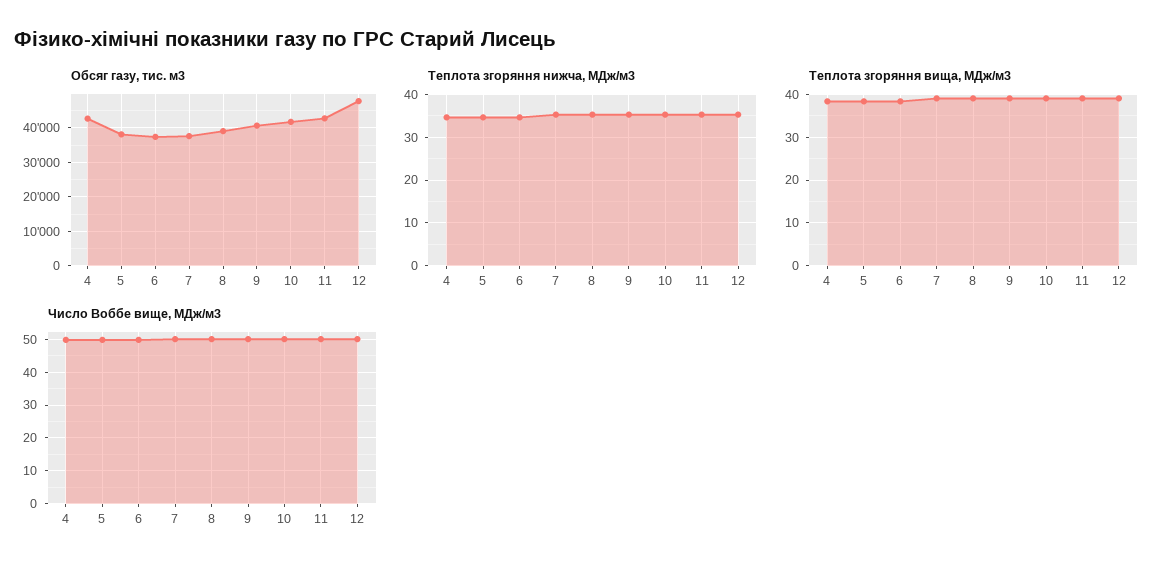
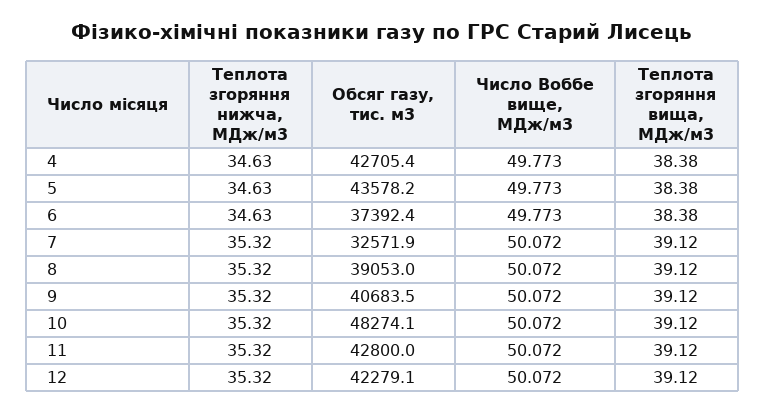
  {
    "Обсяг газу, тис. м3": {
      "4": 42705.4,
-     "5": 38000,
+     "5": 43578.2,
      "6": 37392.4,
-     "7": 38000,
+     "7": 32571.9,
      "8": 39053,
      "9": 40683.5,
-     "10": 42000,
+     "10": 48274.1,
      "11": 42800,
-     "12": 48000
+     "12": 42279.1
    },
    "Теплота згоряння нижча, МДж/м3": {
      "4": 34.63,
      "5": 34.63,
      "6": 34.63,
      "7": 35.32,
      "8": 35.32,
      "9": 35.32,
      "10": 35.32,
      "11": 35.32,
      "12": 35.32
    },
    "Теплота згоряння вища, МДж/м3": {
      "4": 38.38,
      "5": 38.38,
      "6": 38.38,
      "7": 39.12,
      "8": 39.12,
      "9": 39.12,
      "10": 39.12,
      "11": 39.12,
      "12": 39.12
    },
    "Число Воббе вище, МДж/м3": {
      "4": 49.773,
      "5": 49.773,
      "6": 49.773,
      "7": 50.072,
      "8": 50.072,
      "9": 50.072,
      "10": 50.072,
      "11": 50.072,
      "12": 50.072
    }
  }

